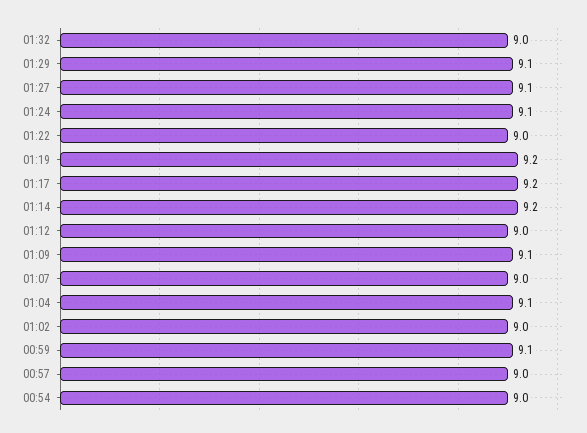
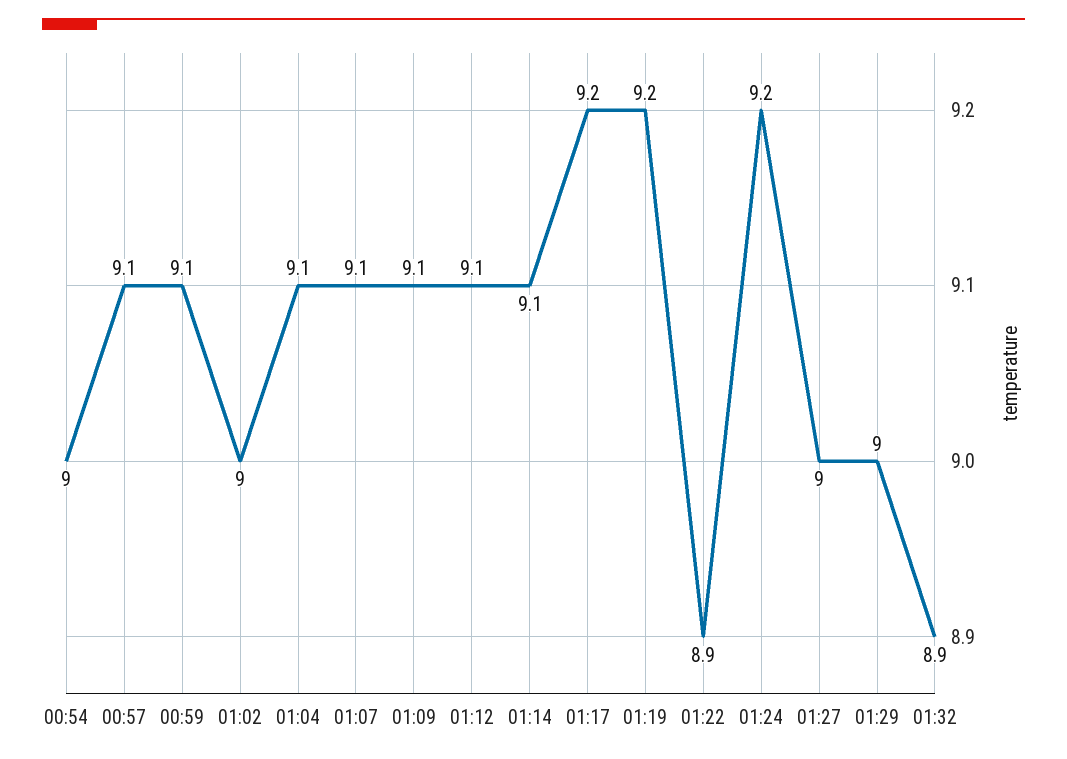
  {
-   "01:32": 9,
+   "01:32": 8.9,
-   "01:29": 9.1,
+   "01:29": 9,
-   "01:27": 9.1,
+   "01:27": 9,
-   "01:24": 9.1,
+   "01:24": 9.2,
-   "01:22": 9,
+   "01:22": 8.9,
    "01:19": 9.2,
    "01:17": 9.2,
-   "01:14": 9.2,
+   "01:14": 9.1,
-   "01:12": 9,
+   "01:12": 9.1,
    "01:09": 9.1,
-   "01:07": 9,
+   "01:07": 9.1,
    "01:04": 9.1,
    "01:02": 9,
    "00:59": 9.1,
-   "00:57": 9,
+   "00:57": 9.1,
    "00:54": 9
  }

